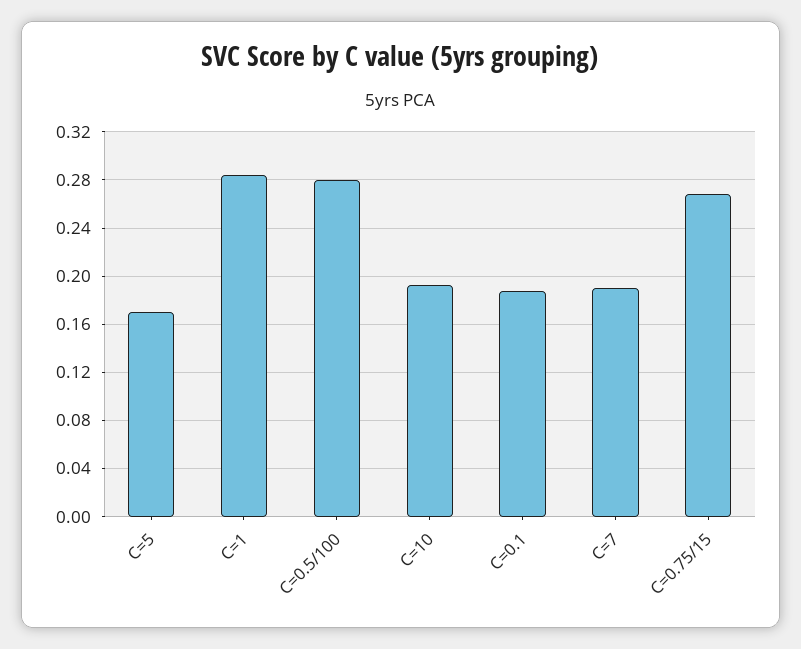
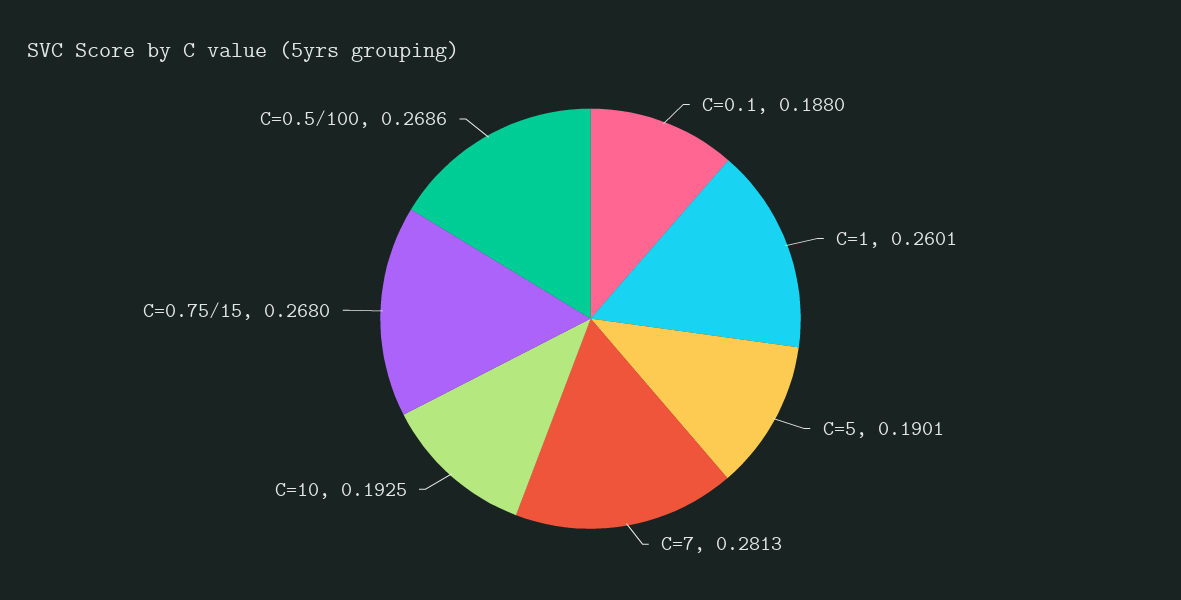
  {
-   "C=5": 0.17,
+   "C=5": 0.1901,
-   "C=1": 0.285,
+   "C=1": 0.2601,
-   "C=0.5/100": 0.28,
+   "C=0.5/100": 0.2686,
    "C=10": 0.1925,
    "C=0.1": 0.188,
-   "C=7": 0.19,
+   "C=7": 0.2813,
    "C=0.75/15": 0.268
  }

